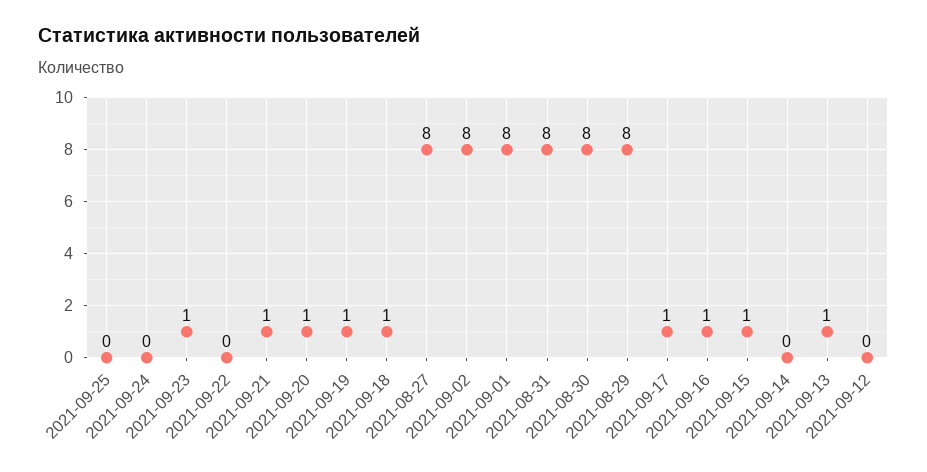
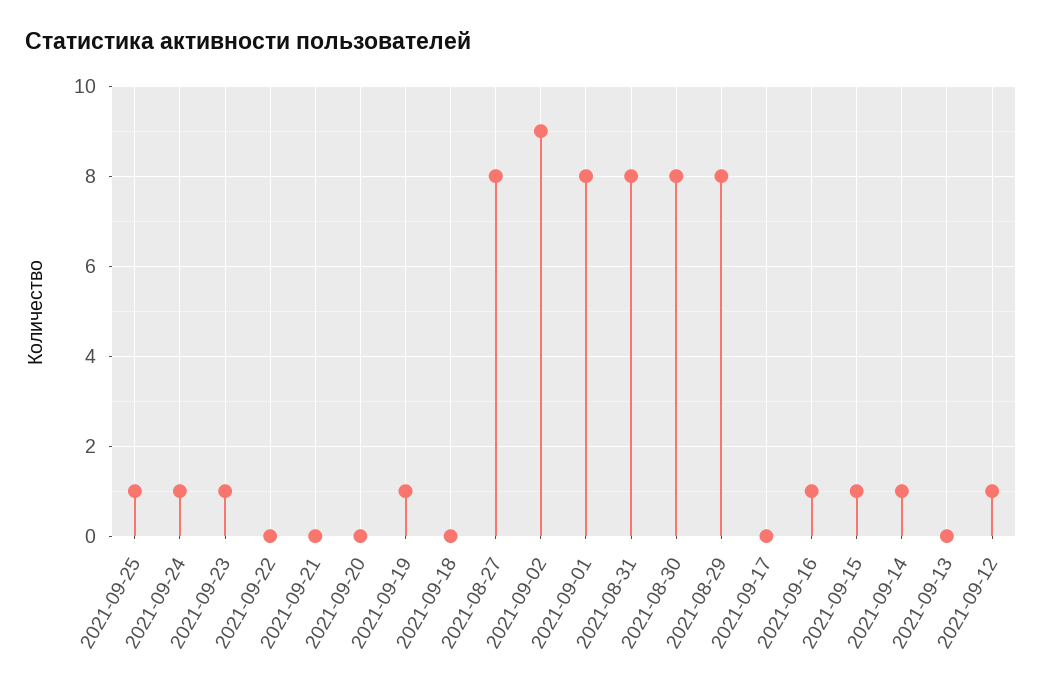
  {
-   "2021-09-25": 0,
+   "2021-09-25": 1,
-   "2021-09-24": 0,
+   "2021-09-24": 1,
    "2021-09-23": 1,
    "2021-09-22": 0,
-   "2021-09-21": 1,
+   "2021-09-21": 0,
-   "2021-09-20": 1,
+   "2021-09-20": 0,
    "2021-09-19": 1,
-   "2021-09-18": 1,
+   "2021-09-18": 0,
    "2021-08-27": 8,
-   "2021-09-02": 8,
+   "2021-09-02": 9,
    "2021-09-01": 8,
    "2021-08-31": 8,
    "2021-08-30": 8,
    "2021-08-29": 8,
-   "2021-09-17": 1,
+   "2021-09-17": 0,
    "2021-09-16": 1,
    "2021-09-15": 1,
-   "2021-09-14": 0,
+   "2021-09-14": 1,
-   "2021-09-13": 1,
+   "2021-09-13": 0,
-   "2021-09-12": 0
+   "2021-09-12": 1
  }

